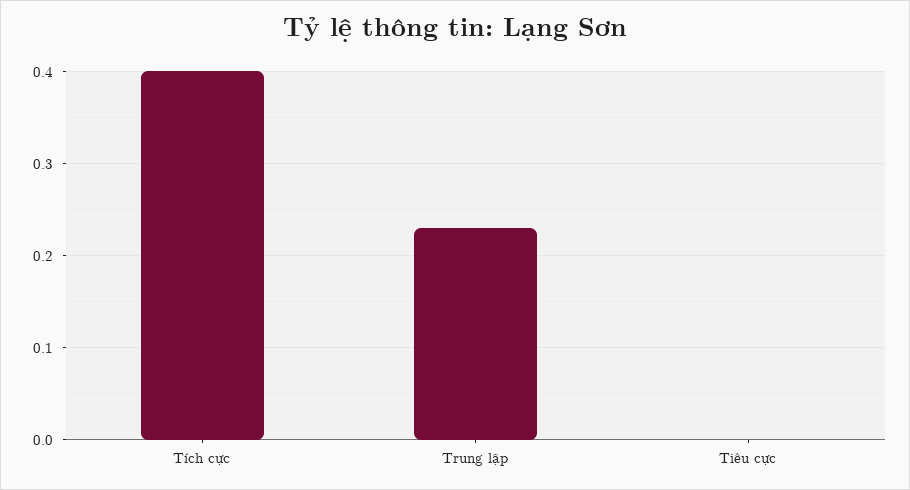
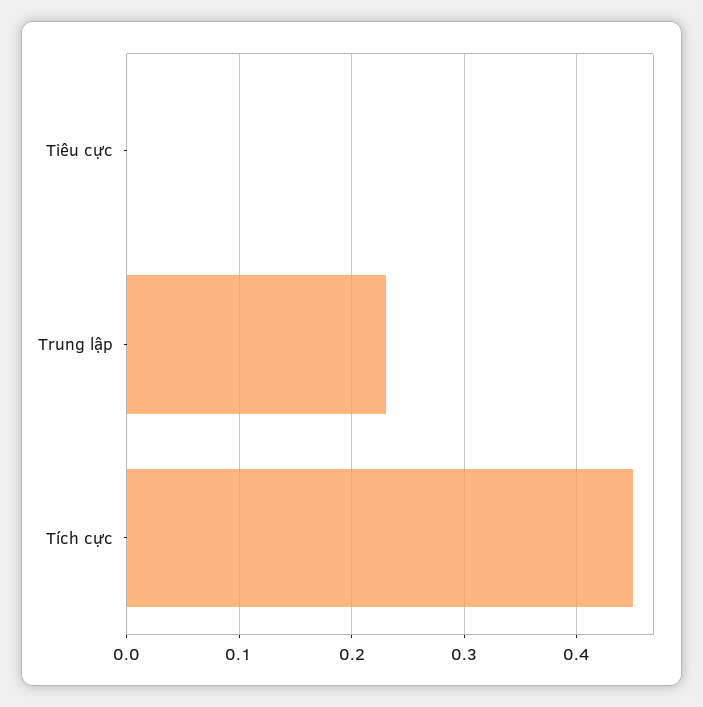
  {
-   "Tích cực": 0.4,
+   "Tích cực": 0.45,
    "Trung lập": 0.23,
    "Tiêu cực": 0
  }

